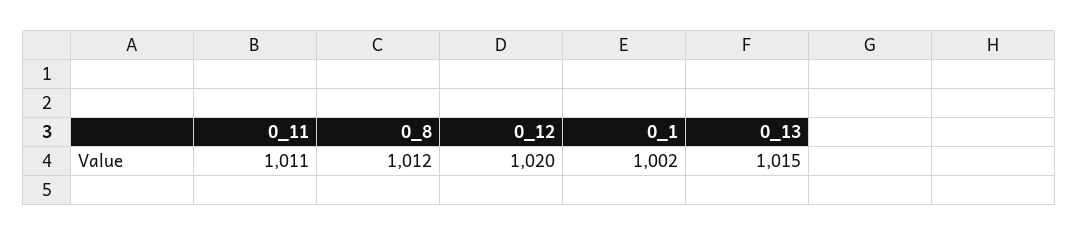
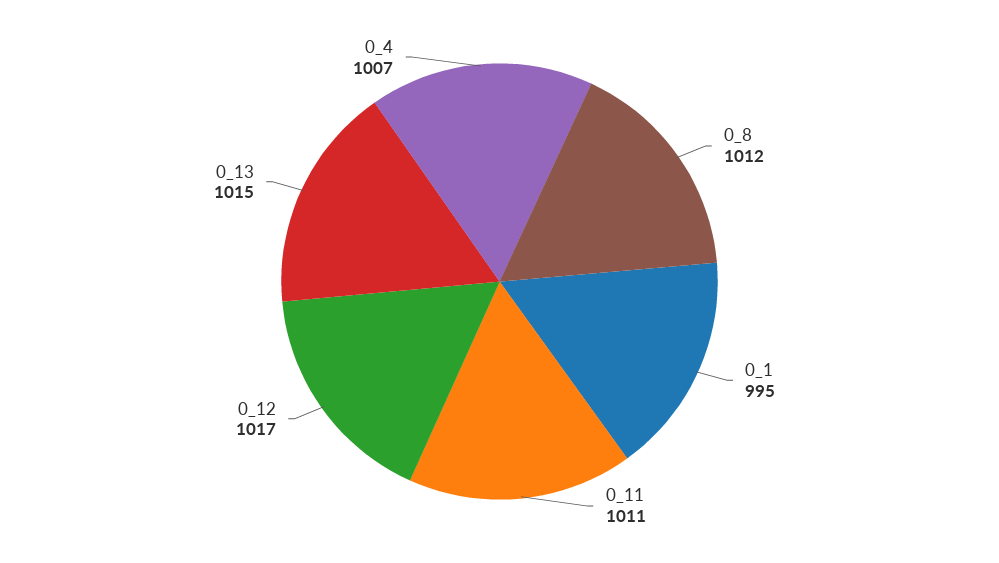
  {
    "0_11": 1011,
    "0_8": 1012,
-   "0_12": 1020,
+   "0_12": 1017,
-   "0_1": 1002,
+   "0_1": 995,
-   "0_13": 1015
+   "0_13": 1015,
+   "0_4": 1007
  }

